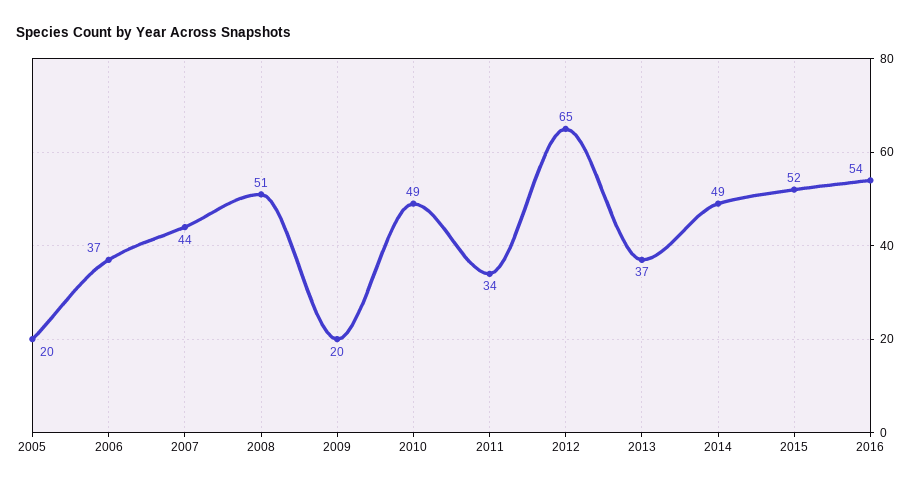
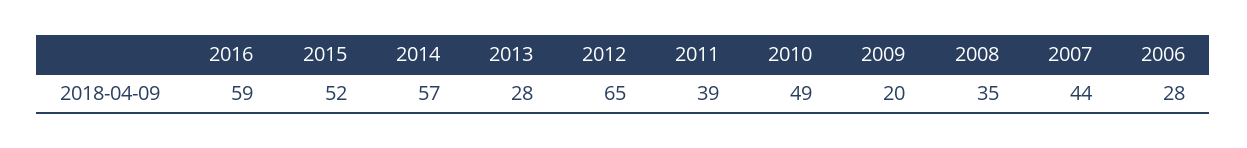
  {
-   "2005": 20,
-   "2006": 37,
+   "2006": 28,
    "2007": 44,
-   "2008": 51,
+   "2008": 35,
    "2009": 20,
    "2010": 49,
-   "2011": 34,
+   "2011": 39,
    "2012": 65,
-   "2013": 37,
+   "2013": 28,
-   "2014": 49,
+   "2014": 57,
    "2015": 52,
-   "2016": 54
+   "2016": 59
  }

